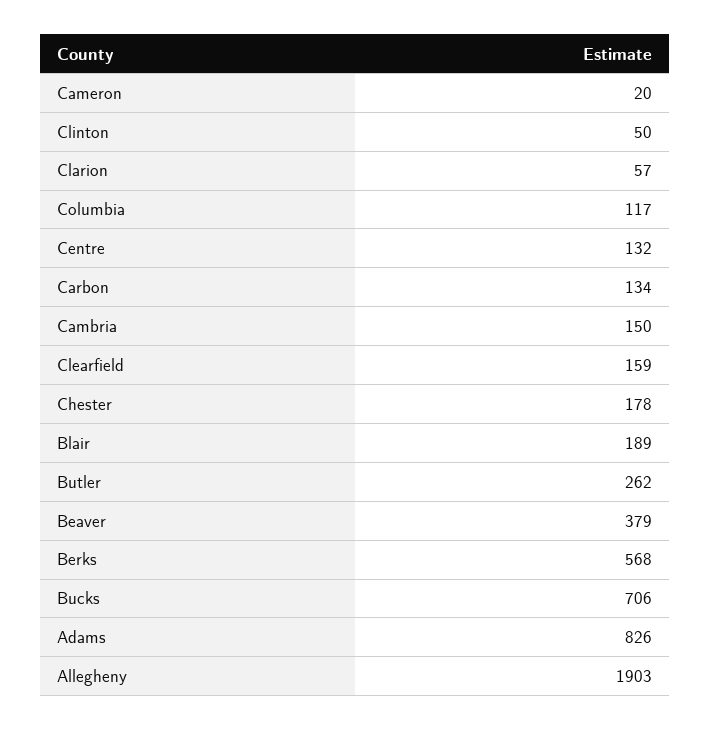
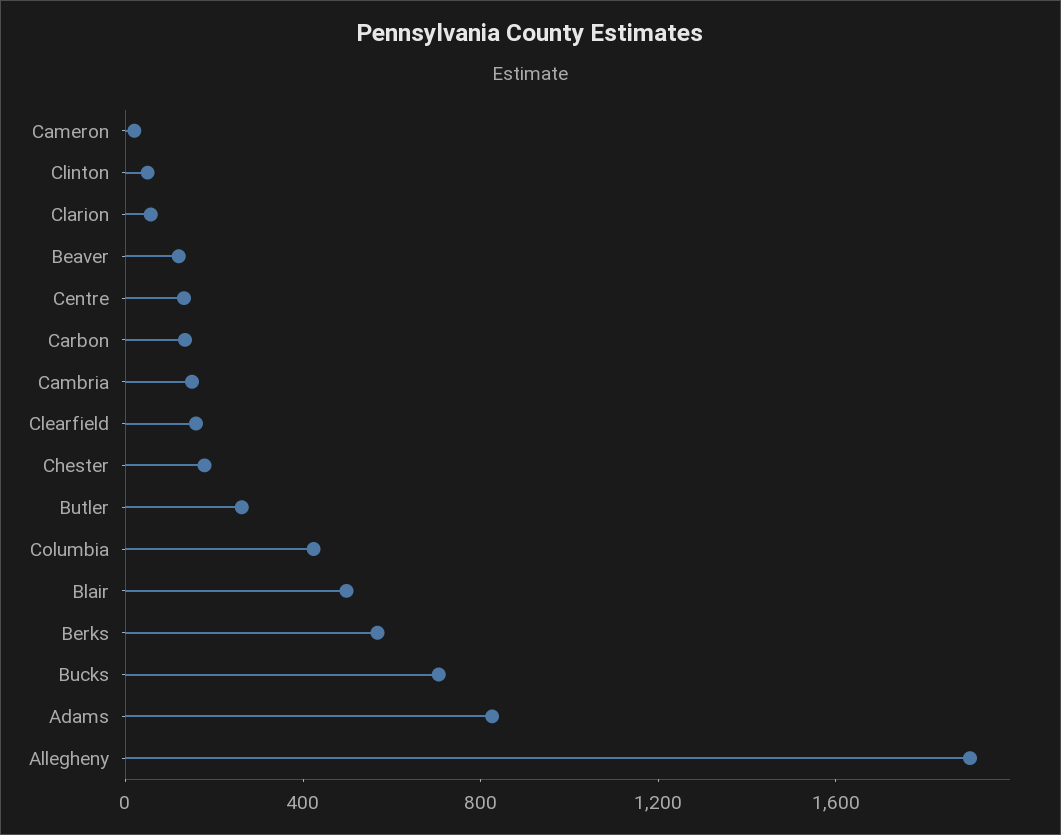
  {
    "Cameron": 20,
    "Clinton": 50,
    "Clarion": 57,
-   "Columbia": 117,
+   "Columbia": 400,
    "Centre": 132,
    "Carbon": 134,
    "Cambria": 150,
    "Clearfield": 159,
    "Chester": 178,
-   "Blair": 189,
+   "Blair": 500,
    "Butler": 262,
-   "Beaver": 379,
+   "Beaver": 100,
    "Berks": 568,
    "Bucks": 706,
    "Adams": 826,
    "Allegheny": 1903
  }

